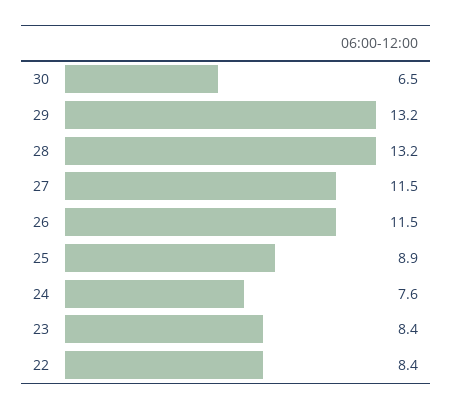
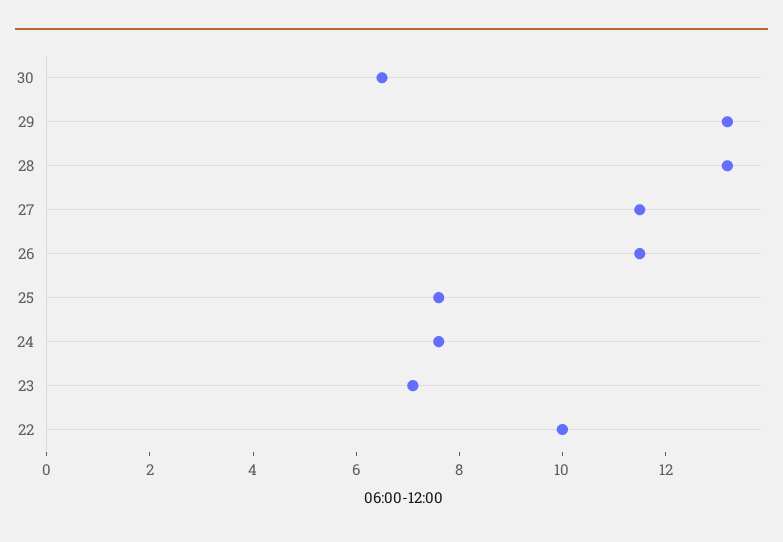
  {
    "30": 6.5,
    "29": 13.2,
    "28": 13.2,
    "27": 11.5,
    "26": 11.5,
-   "25": 8.9,
+   "25": 7.5,
    "24": 7.6,
-   "23": 8.4,
+   "23": 7,
-   "22": 8.4
+   "22": 10
  }

